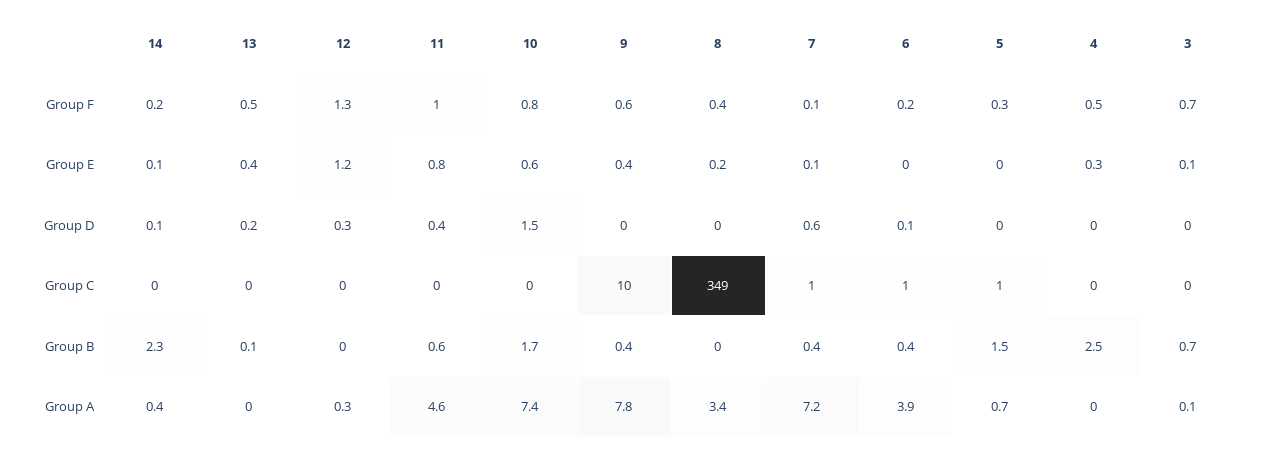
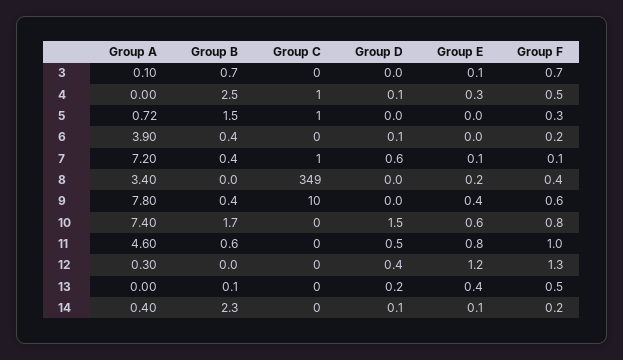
  {
    "14": {
      "Group F": 0.2,
      "Group E": 0.1,
      "Group D": 0.1,
      "Group C": 0,
      "Group B": 2.3,
      "Group A": 0.4
    },
    "13": {
      "Group F": 0.5,
      "Group E": 0.4,
      "Group D": 0.2,
      "Group C": 0,
      "Group B": 0.1,
      "Group A": 0
    },
    "12": {
      "Group F": 1.3,
      "Group E": 1.2,
-     "Group D": 0.3,
+     "Group D": 0.4,
      "Group C": 0,
      "Group B": 0,
      "Group A": 0.3
    },
    "11": {
      "Group F": 1,
      "Group E": 0.8,
-     "Group D": 0.4,
+     "Group D": 0.5,
      "Group C": 0,
      "Group B": 0.6,
      "Group A": 4.6
    },
    "10": {
      "Group F": 0.8,
      "Group E": 0.6,
      "Group D": 1.5,
      "Group C": 0,
      "Group B": 1.7,
      "Group A": 7.4
    },
    "9": {
      "Group F": 0.6,
      "Group E": 0.4,
      "Group D": 0,
      "Group C": 10,
      "Group B": 0.4,
      "Group A": 7.8
    },
    "8": {
      "Group F": 0.4,
      "Group E": 0.2,
      "Group D": 0,
      "Group C": 349,
      "Group B": 0,
      "Group A": 3.4
    },
    "7": {
      "Group F": 0.1,
      "Group E": 0.1,
      "Group D": 0.6,
      "Group C": 1,
      "Group B": 0.4,
      "Group A": 7.2
    },
    "6": {
      "Group F": 0.2,
      "Group E": 0,
      "Group D": 0.1,
-     "Group C": 1,
+     "Group C": 0,
      "Group B": 0.4,
      "Group A": 3.9
    },
    "5": {
      "Group F": 0.3,
      "Group E": 0,
      "Group D": 0,
      "Group C": 1,
      "Group B": 1.5,
      "Group A": 0.72
    },
    "4": {
      "Group F": 0.5,
      "Group E": 0.3,
-     "Group D": 0,
+     "Group D": 0.1,
-     "Group C": 0,
+     "Group C": 1,
      "Group B": 2.5,
      "Group A": 0
    },
    "3": {
      "Group F": 0.7,
      "Group E": 0.1,
      "Group D": 0,
      "Group C": 0,
      "Group B": 0.7,
      "Group A": 0.1
    }
  }

